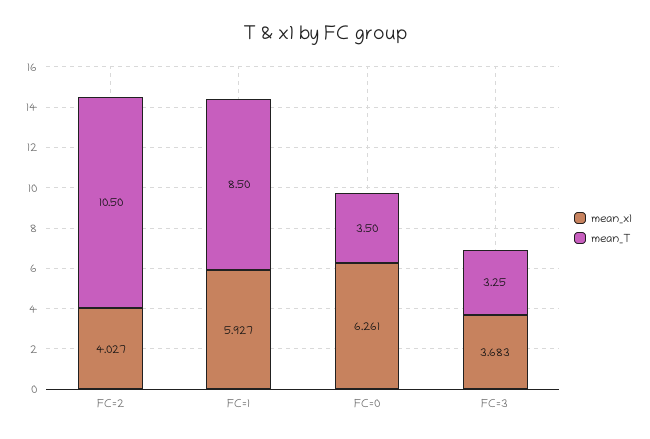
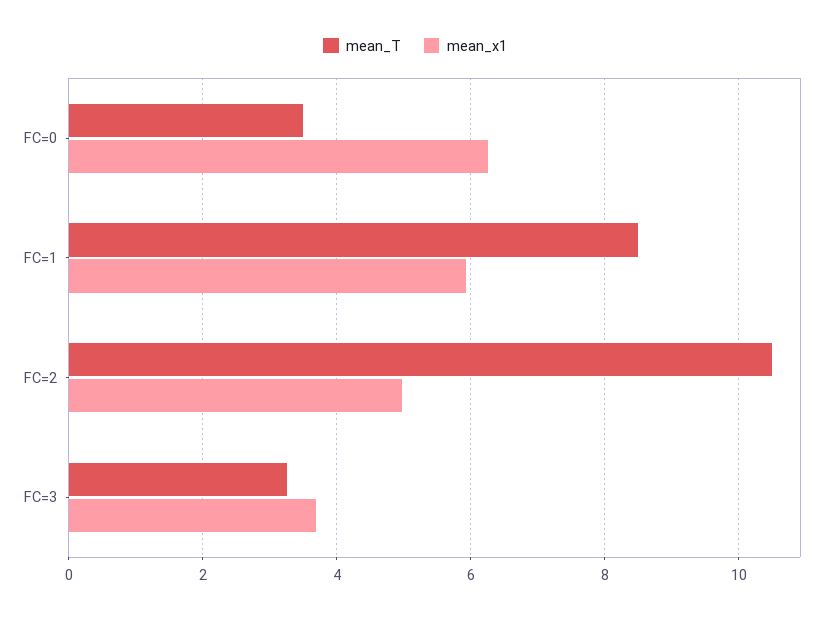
  {
    "mean_x1": {
-     "FC=2": 4.027,
+     "FC=2": 5,
      "FC=1": 5.927,
      "FC=0": 6.261,
      "FC=3": 3.683
    },
    "mean_T": {
      "FC=2": 10.5,
      "FC=1": 8.5,
      "FC=0": 3.5,
      "FC=3": 3.25
    }
  }

